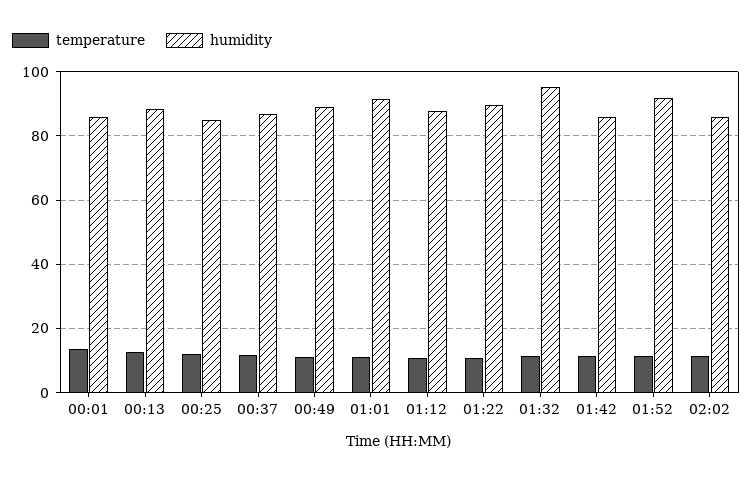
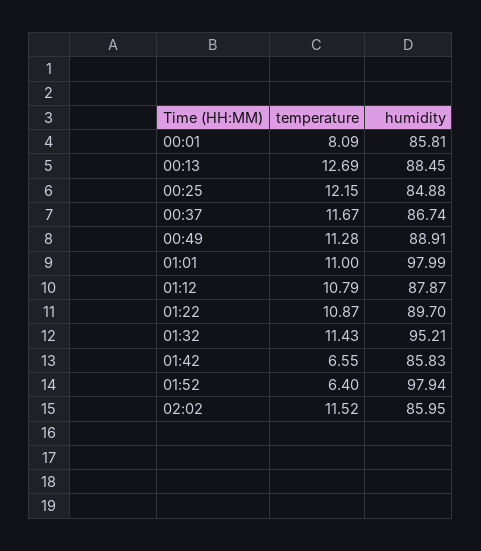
  {
    "temperature": {
-     "00:01": 14,
+     "00:01": 8.09,
      "00:13": 12.69,
      "00:25": 12.15,
      "00:37": 11.67,
      "00:49": 11.28,
      "01:01": 11,
      "01:12": 10.79,
      "01:22": 10.87,
      "01:32": 11.43,
-     "01:42": 12,
+     "01:42": 6.55,
-     "01:52": 12,
+     "01:52": 6.4,
      "02:02": 11.52
    },
    "humidity": {
      "00:01": 85.81,
      "00:13": 88.45,
      "00:25": 84.88,
      "00:37": 86.74,
      "00:49": 88.91,
-     "01:01": 92,
+     "01:01": 97.99,
      "01:12": 87.87,
      "01:22": 89.7,
      "01:32": 95.21,
      "01:42": 85.83,
-     "01:52": 92,
+     "01:52": 97.94,
      "02:02": 85.95
    }
  }

